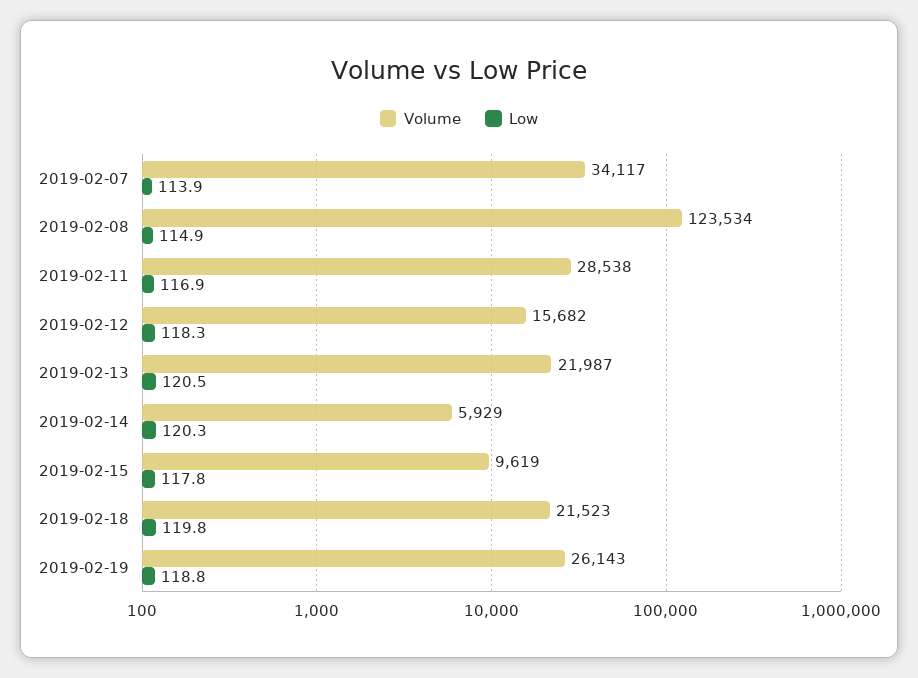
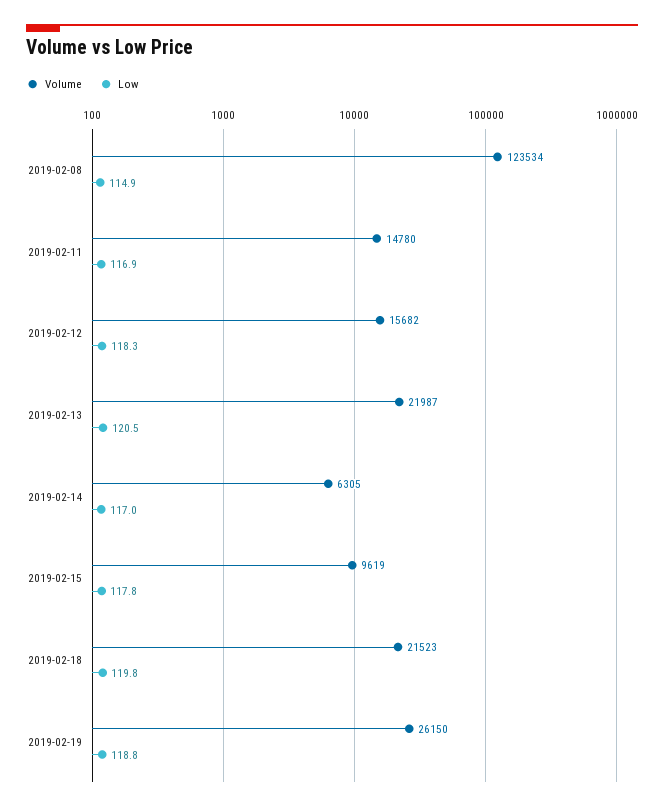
  {
    "Volume": {
-     "2019-02-07": 34117,
      "2019-02-08": 123534,
-     "2019-02-11": 28538,
+     "2019-02-11": 14780,
      "2019-02-12": 15682,
      "2019-02-13": 21987,
-     "2019-02-14": 5929,
+     "2019-02-14": 6305,
      "2019-02-15": 9619,
      "2019-02-18": 21523,
-     "2019-02-19": 26143
+     "2019-02-19": 26150
    },
    "Low": {
-     "2019-02-07": 113.9,
      "2019-02-08": 114.9,
      "2019-02-11": 116.9,
      "2019-02-12": 118.3,
      "2019-02-13": 120.5,
-     "2019-02-14": 120.3,
+     "2019-02-14": 117,
      "2019-02-15": 117.8,
      "2019-02-18": 119.8,
      "2019-02-19": 118.8
    }
  }

